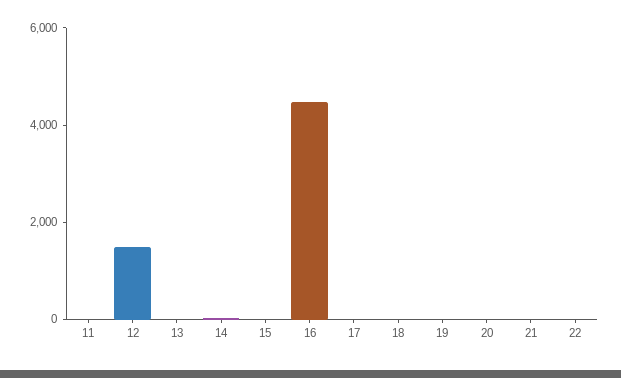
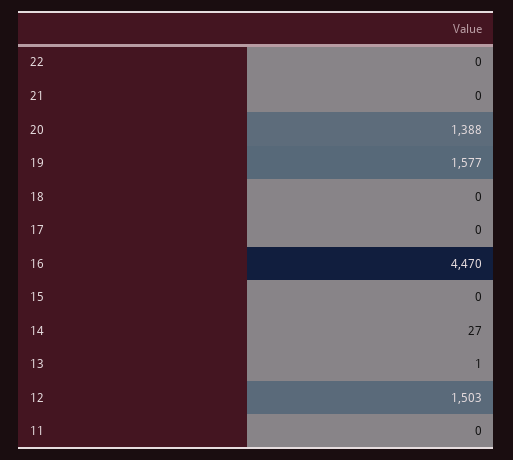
  {
    "11": 0,
    "12": 1503,
    "13": 1,
    "14": 27,
    "15": 0,
    "16": 4470,
    "17": 0,
    "18": 0,
-   "19": 0,
+   "19": 1577,
-   "20": 0,
+   "20": 1388,
    "21": 0,
    "22": 0
  }

